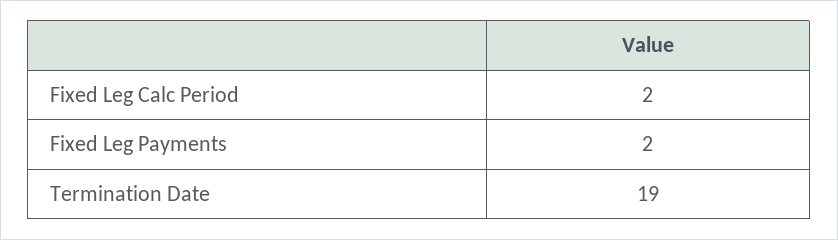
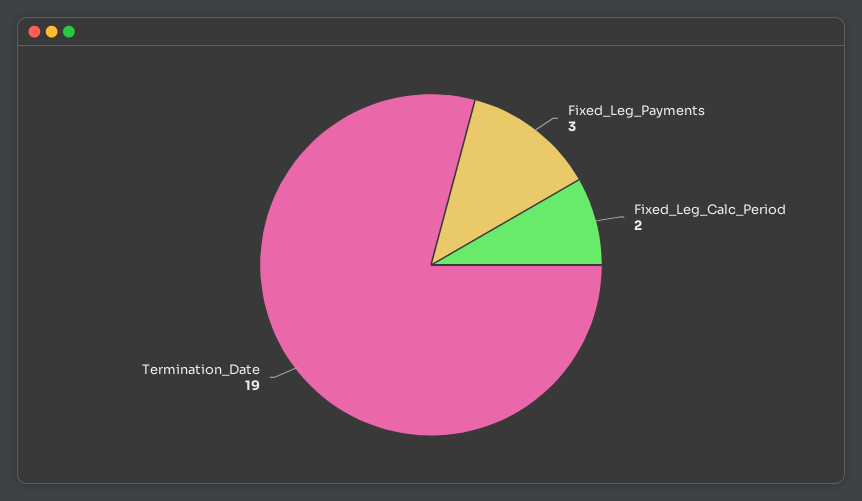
  {
    "Fixed Leg Calc Period": 2,
-   "Fixed Leg Payments": 2,
+   "Fixed Leg Payments": 3,
    "Termination Date": 19
  }

